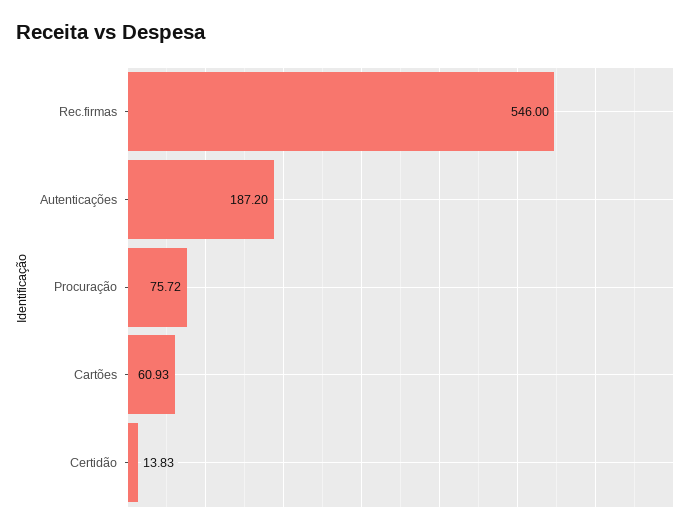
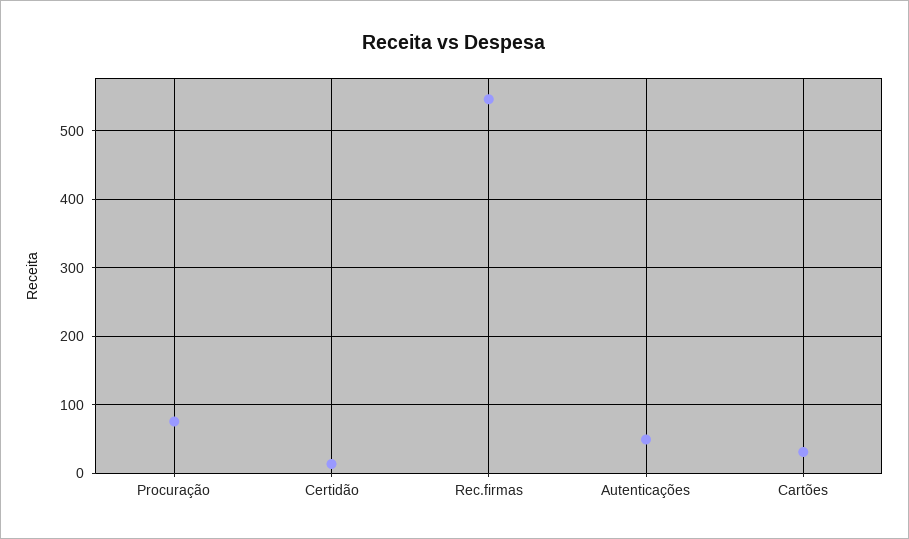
  {
    "Rec.firmas": 546,
-   "Autenticações": 187.2,
+   "Autenticações": 50,
    "Procuração": 75.72,
-   "Cartões": 60.93,
+   "Cartões": 30,
    "Certidão": 13.83
  }

